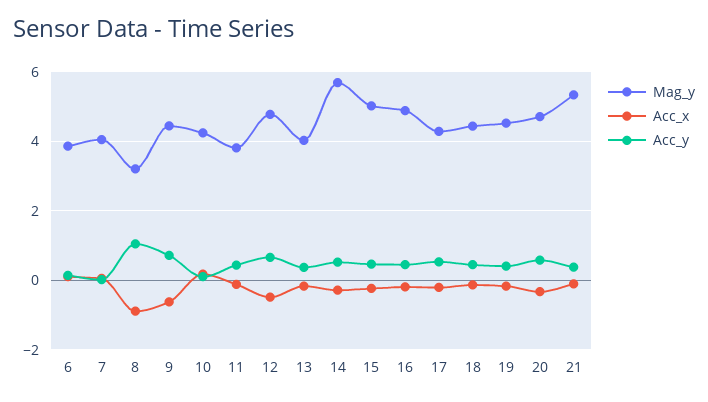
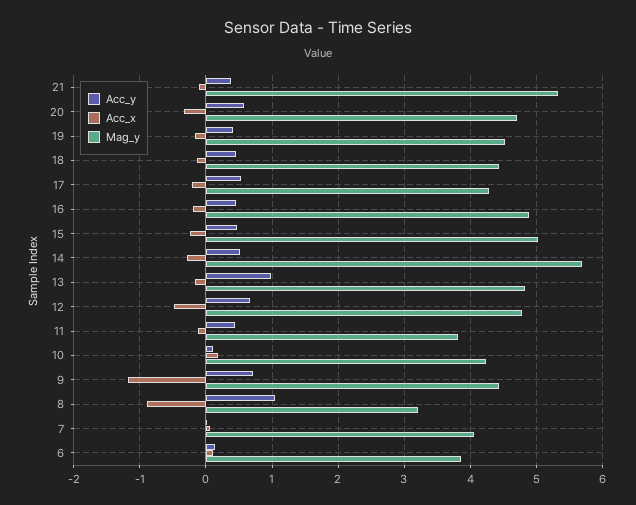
  {
    "Mag_y": {
      "6": 3.9,
      "7": 4,
      "8": 3.2,
      "9": 4.4,
      "10": 4.2,
      "11": 3.8,
      "12": 4.8,
-     "13": 4,
+     "13": 4.8,
      "14": 5.7,
      "15": 5,
      "16": 4.9,
      "17": 4.3,
      "18": 4.4,
      "19": 4.5,
      "20": 4.7,
      "21": 5.3
    },
    "Acc_x": {
      "6": 0.1,
      "7": 0.1,
      "8": -0.9,
-     "9": -0.6,
+     "9": -1.2,
      "10": 0.2,
      "11": -0.1,
      "12": -0.5,
      "13": -0.2,
      "14": -0.3,
      "15": -0.2,
      "16": -0.2,
      "17": -0.2,
      "18": -0.1,
      "19": -0.2,
      "20": -0.3,
      "21": -0.1
    },
    "Acc_y": {
      "6": 0.1,
      "7": 0,
      "8": 1,
      "9": 0.7,
      "10": 0.1,
      "11": 0.4,
      "12": 0.7,
-     "13": 0.4,
+     "13": 1,
      "14": 0.5,
      "15": 0.5,
      "16": 0.5,
      "17": 0.5,
      "18": 0.5,
      "19": 0.4,
      "20": 0.6,
      "21": 0.4
    }
  }

